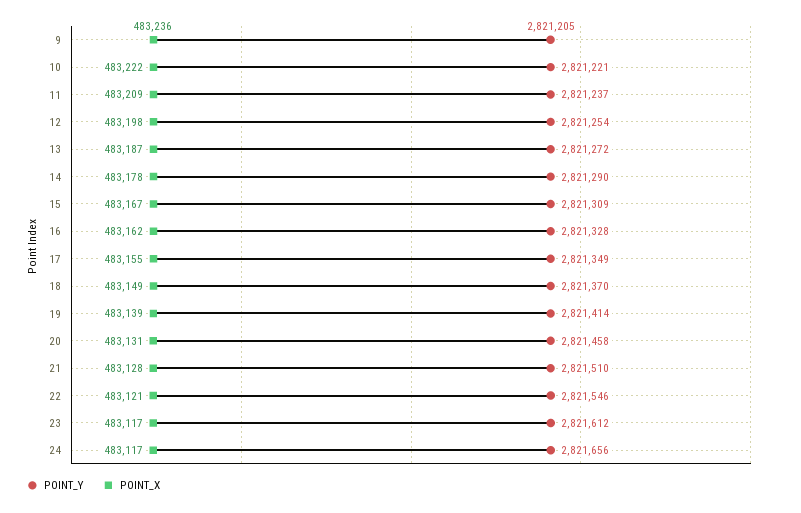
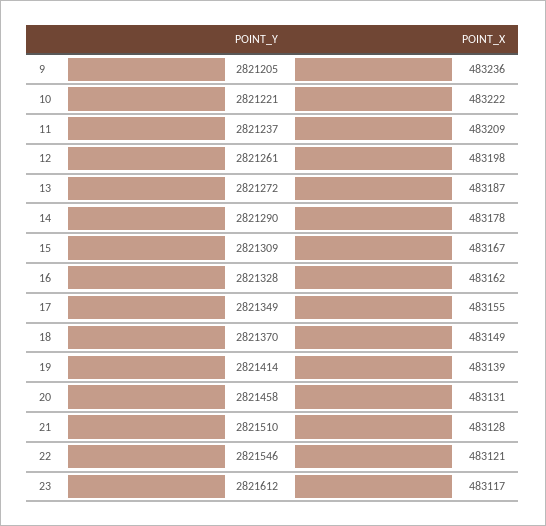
  {
    "POINT_Y": {
      "9": 2821205,
      "10": 2821221,
      "11": 2821237,
-     "12": 2821254,
+     "12": 2821261,
      "13": 2821272,
      "14": 2821290,
      "15": 2821309,
      "16": 2821328,
      "17": 2821349,
      "18": 2821370,
      "19": 2821414,
      "20": 2821458,
      "21": 2821510,
      "22": 2821546,
-     "23": 2821612,
+     "23": 2821612
-     "24": 2821656
    },
    "POINT_X": {
      "9": 483236,
      "10": 483222,
      "11": 483209,
      "12": 483198,
      "13": 483187,
      "14": 483178,
      "15": 483167,
      "16": 483162,
      "17": 483155,
      "18": 483149,
      "19": 483139,
      "20": 483131,
      "21": 483128,
      "22": 483121,
-     "23": 483117,
+     "23": 483117
-     "24": 483117
    }
  }

